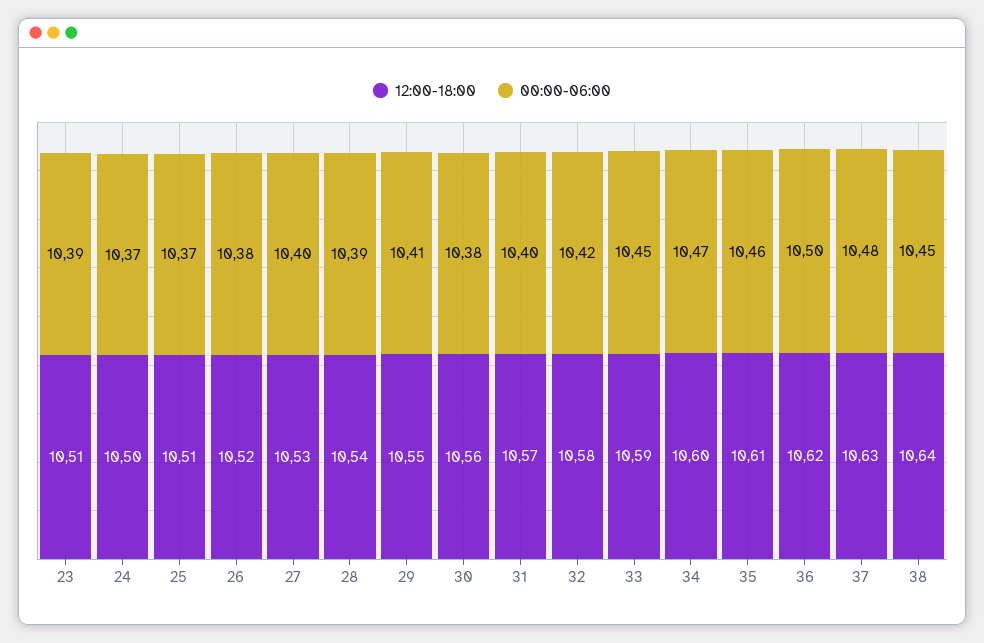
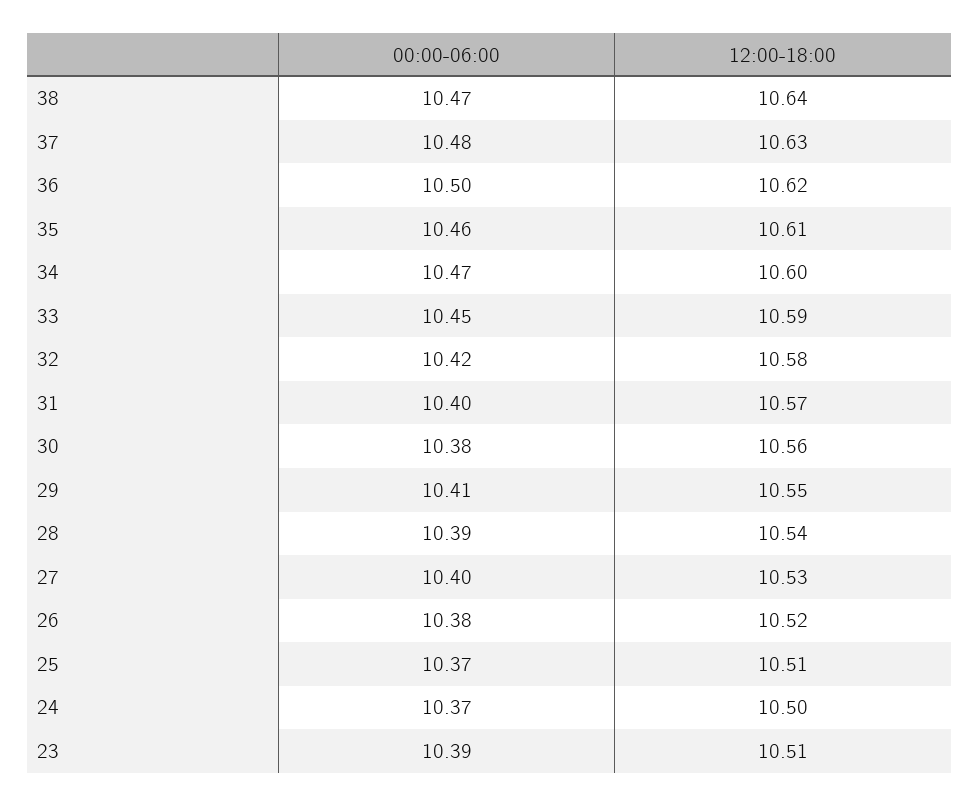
  {
    "12:00-18:00": {
      "23": 10.51,
      "24": 10.5,
      "25": 10.51,
      "26": 10.52,
      "27": 10.53,
      "28": 10.54,
      "29": 10.55,
      "30": 10.56,
      "31": 10.57,
      "32": 10.58,
      "33": 10.59,
      "34": 10.6,
      "35": 10.61,
      "36": 10.62,
      "37": 10.63,
      "38": 10.64
    },
    "00:00-06:00": {
      "23": 10.39,
      "24": 10.37,
      "25": 10.37,
      "26": 10.38,
      "27": 10.4,
      "28": 10.39,
      "29": 10.41,
      "30": 10.38,
      "31": 10.4,
      "32": 10.42,
      "33": 10.45,
      "34": 10.47,
      "35": 10.46,
      "36": 10.5,
      "37": 10.48,
-     "38": 10.45
+     "38": 10.47
    }
  }

